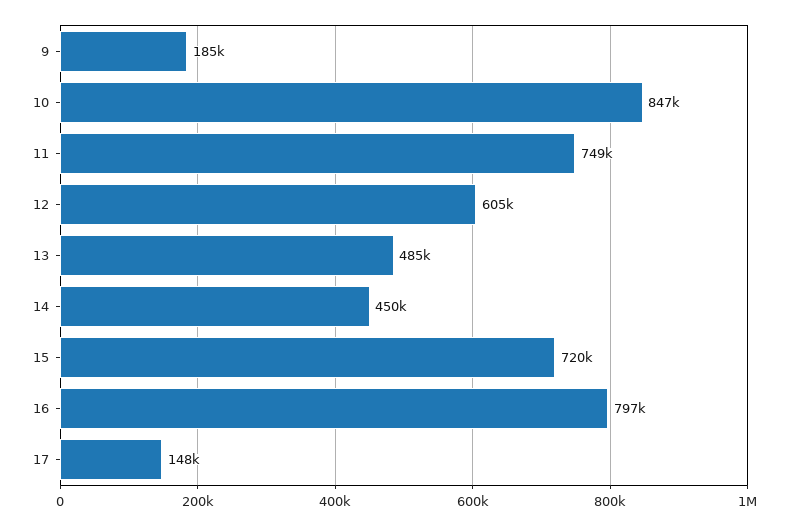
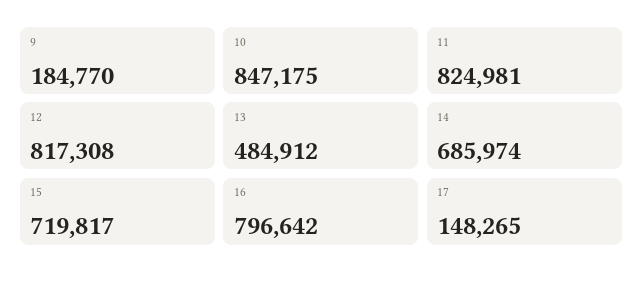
  {
    "9": 184770,
    "10": 847175,
-   "11": 749000,
+   "11": 824981,
-   "12": 605000,
+   "12": 817308,
    "13": 484912,
-   "14": 450000,
+   "14": 685974,
    "15": 719817,
    "16": 796642,
    "17": 148265
  }

